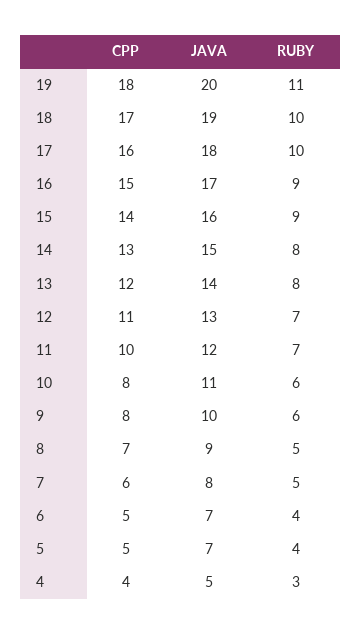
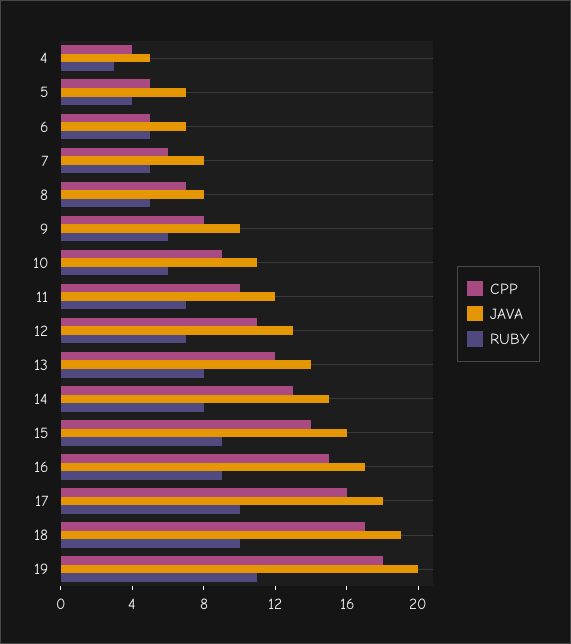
  {
    "CPP": {
      "19": 18,
      "18": 17,
      "17": 16,
      "16": 15,
      "15": 14,
      "14": 13,
      "13": 12,
      "12": 11,
      "11": 10,
-     "10": 8,
+     "10": 9,
      "9": 8,
      "8": 7,
      "7": 6,
      "6": 5,
      "5": 5,
      "4": 4
    },
    "JAVA": {
      "19": 20,
      "18": 19,
      "17": 18,
      "16": 17,
      "15": 16,
      "14": 15,
      "13": 14,
      "12": 13,
      "11": 12,
      "10": 11,
      "9": 10,
-     "8": 9,
+     "8": 8,
      "7": 8,
      "6": 7,
      "5": 7,
      "4": 5
    },
    "RUBY": {
      "19": 11,
      "18": 10,
      "17": 10,
      "16": 9,
      "15": 9,
      "14": 8,
      "13": 8,
      "12": 7,
      "11": 7,
      "10": 6,
      "9": 6,
      "8": 5,
      "7": 5,
-     "6": 4,
+     "6": 5,
      "5": 4,
      "4": 3
    }
  }

